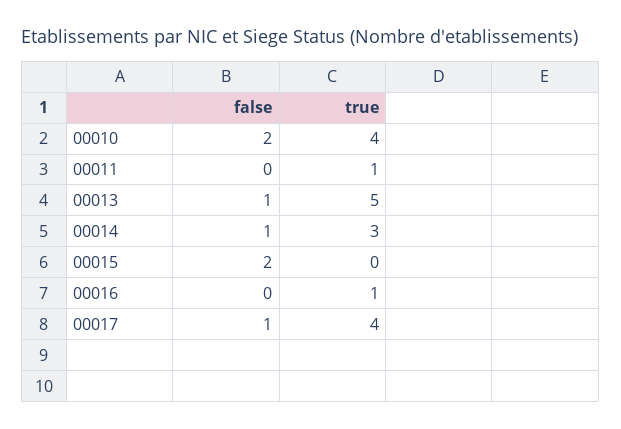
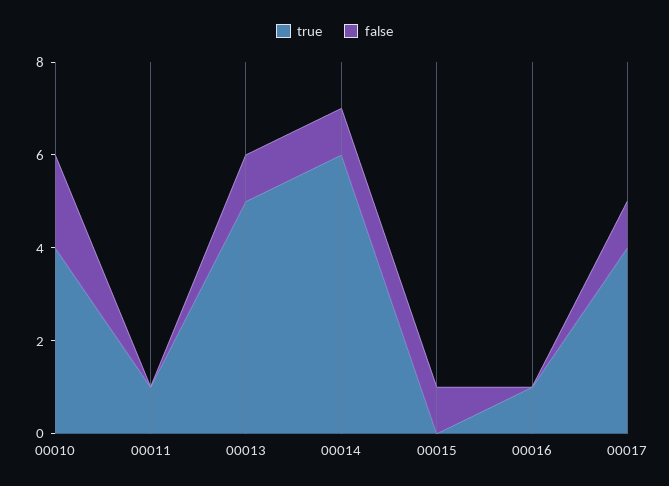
  {
    "false": {
      "00010": 2,
      "00011": 0,
      "00013": 1,
      "00014": 1,
-     "00015": 2,
+     "00015": 1,
      "00016": 0,
      "00017": 1
    },
    "true": {
      "00010": 4,
      "00011": 1,
      "00013": 5,
-     "00014": 3,
+     "00014": 6,
      "00015": 0,
      "00016": 1,
      "00017": 4
    }
  }

